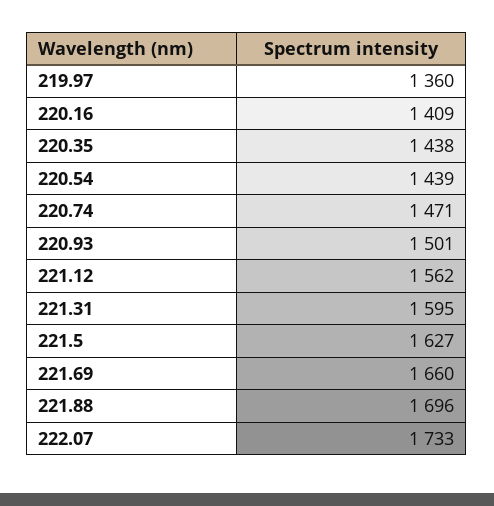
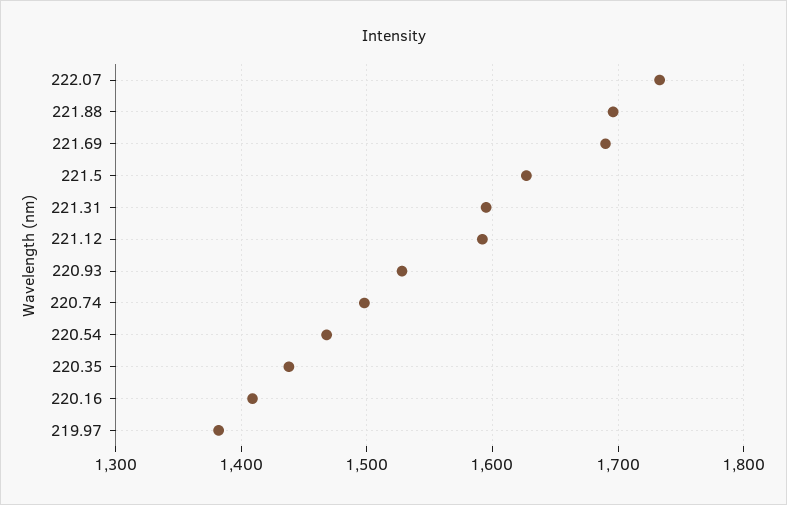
  {
-   "219.97": 1360,
+   "219.97": 1380,
    "220.16": 1409,
    "220.35": 1438,
-   "220.54": 1439,
+   "220.54": 1470,
-   "220.74": 1471,
+   "220.74": 1500,
-   "220.93": 1501,
+   "220.93": 1530,
-   "221.12": 1562,
+   "221.12": 1590,
    "221.31": 1595,
    "221.5": 1627,
-   "221.69": 1660,
+   "221.69": 1690,
    "221.88": 1696,
    "222.07": 1733
  }

